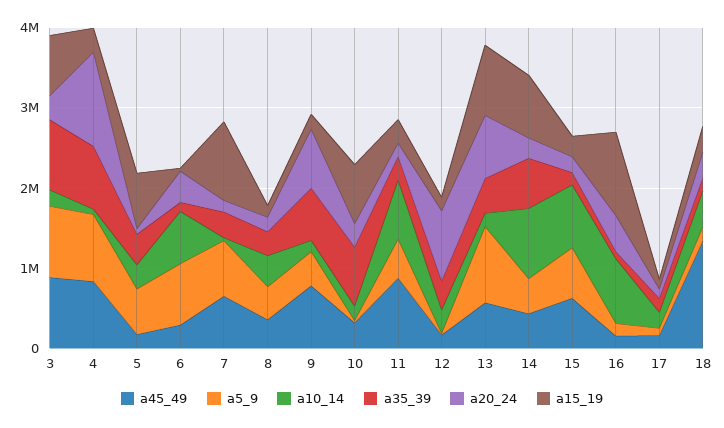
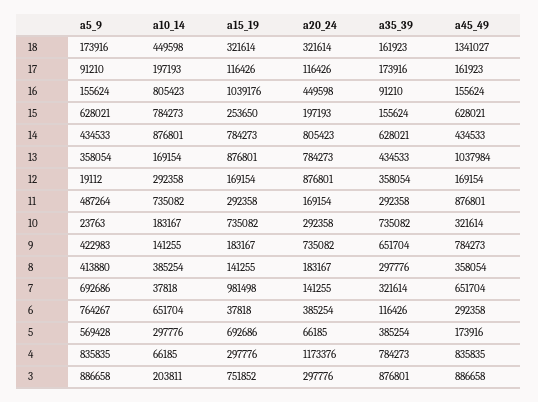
  {
    "a45_49": {
      "3": 886658,
      "4": 835835,
      "5": 173916,
      "6": 292358,
      "7": 651704,
      "8": 358054,
      "9": 784273,
      "10": 321614,
      "11": 876801,
      "12": 169154,
-     "13": 600000,
+     "13": 1037984,
      "14": 434533,
      "15": 628021,
      "16": 155624,
      "17": 161923,
      "18": 1341027
    },
    "a5_9": {
      "3": 886658,
      "4": 835835,
      "5": 569428,
      "6": 764267,
      "7": 692686,
      "8": 413880,
      "9": 422983,
      "10": 23763,
      "11": 487264,
      "12": 19112,
-     "13": 1000000,
+     "13": 358054,
      "14": 434533,
      "15": 628021,
      "16": 155624,
      "17": 91210,
      "18": 173916
    },
    "a10_14": {
      "3": 203811,
      "4": 66185,
      "5": 297776,
      "6": 651704,
      "7": 37818,
      "8": 385254,
      "9": 141255,
      "10": 183167,
      "11": 735082,
      "12": 292358,
      "13": 169154,
      "14": 876801,
      "15": 784273,
      "16": 805423,
      "17": 197193,
      "18": 449598
    },
    "a35_39": {
      "3": 876801,
      "4": 784273,
      "5": 385254,
      "6": 116426,
      "7": 321614,
      "8": 297776,
      "9": 651704,
      "10": 735082,
      "11": 292358,
      "12": 358054,
      "13": 434533,
      "14": 628021,
      "15": 155624,
      "16": 91210,
      "17": 173916,
      "18": 161923
    },
    "a20_24": {
      "3": 297776,
      "4": 1173376,
      "5": 66185,
      "6": 385254,
      "7": 141255,
      "8": 183167,
      "9": 735082,
      "10": 292358,
      "11": 169154,
      "12": 876801,
      "13": 784273,
-     "14": 200000,
+     "14": 805423,
      "15": 197193,
      "16": 449598,
      "17": 116426,
      "18": 321614
    },
    "a15_19": {
      "3": 751852,
      "4": 297776,
      "5": 692686,
      "6": 37818,
      "7": 981498,
      "8": 141255,
      "9": 183167,
      "10": 735082,
      "11": 292358,
      "12": 169154,
      "13": 876801,
      "14": 784273,
      "15": 253650,
      "16": 1039176,
      "17": 116426,
      "18": 321614
    }
  }

